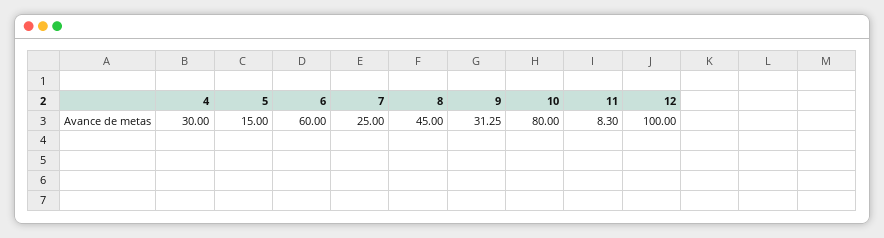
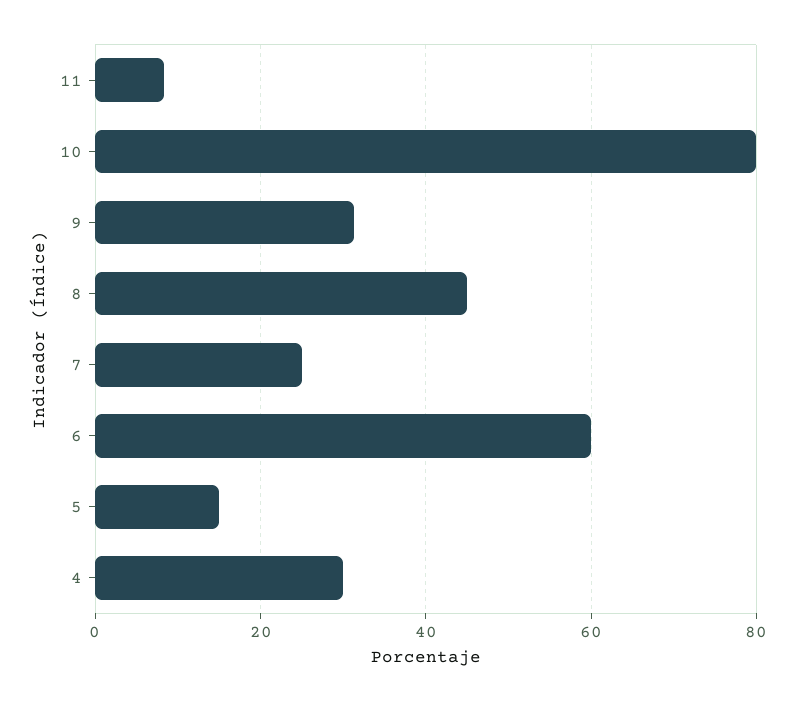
  {
    "4": 30,
    "5": 15,
    "6": 60,
    "7": 25,
    "8": 45,
    "9": 31.25,
    "10": 80,
-   "11": 8.3,
+   "11": 8.3
-   "12": 100
  }

